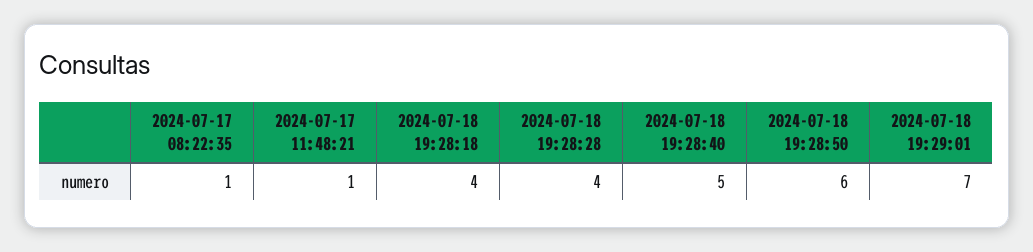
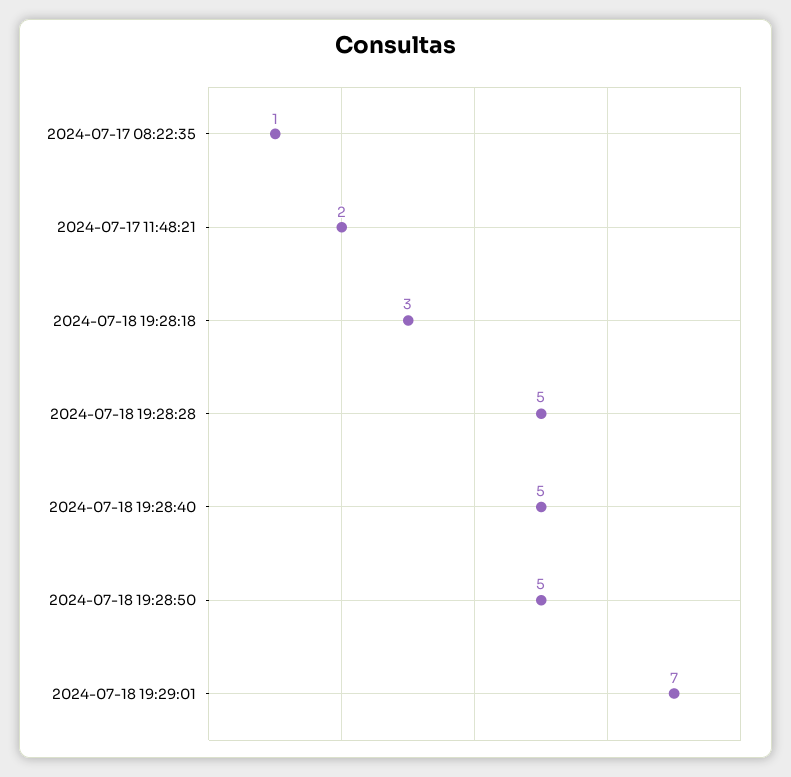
  {
    "2024-07-17 08:22:35": 1,
-   "2024-07-17 11:48:21": 1,
+   "2024-07-17 11:48:21": 2,
-   "2024-07-18 19:28:18": 4,
+   "2024-07-18 19:28:18": 3,
-   "2024-07-18 19:28:28": 4,
+   "2024-07-18 19:28:28": 5,
    "2024-07-18 19:28:40": 5,
-   "2024-07-18 19:28:50": 6,
+   "2024-07-18 19:28:50": 5,
    "2024-07-18 19:29:01": 7
  }

